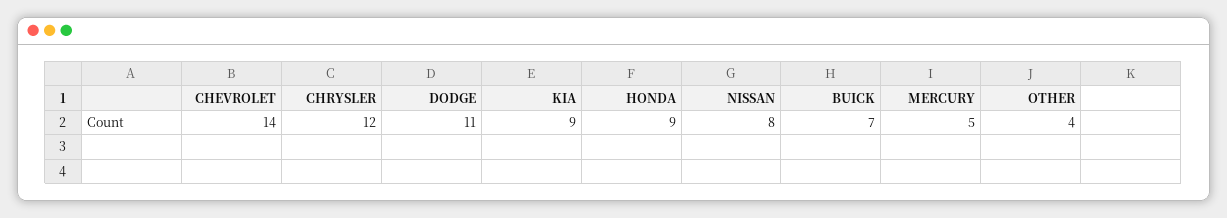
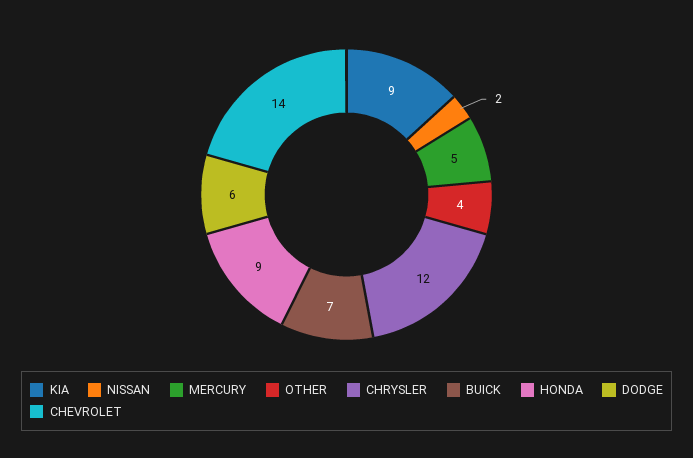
  {
    "CHEVROLET": 14,
    "CHRYSLER": 12,
-   "DODGE": 11,
+   "DODGE": 6,
    "KIA": 9,
    "HONDA": 9,
-   "NISSAN": 8,
+   "NISSAN": 2,
    "BUICK": 7,
    "MERCURY": 5,
    "OTHER": 4
  }

